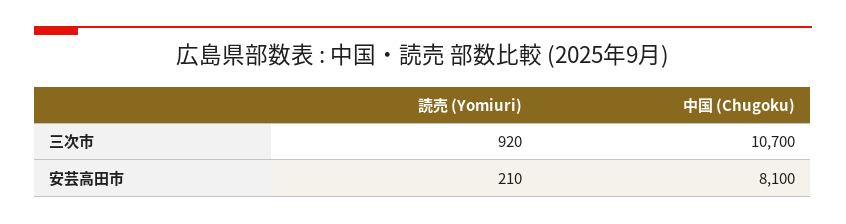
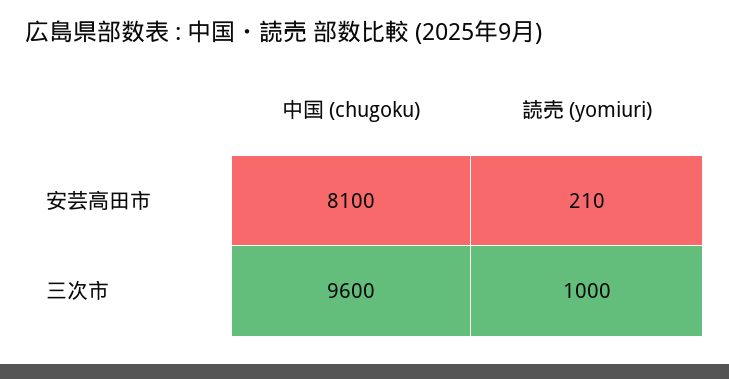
  {
    "読売 (Yomiuri)": {
-     "三次市": 920,
+     "三次市": 1000,
      "安芸高田市": 210
    },
    "中国 (Chugoku)": {
-     "三次市": 10700,
+     "三次市": 9600,
      "安芸高田市": 8100
    }
  }

